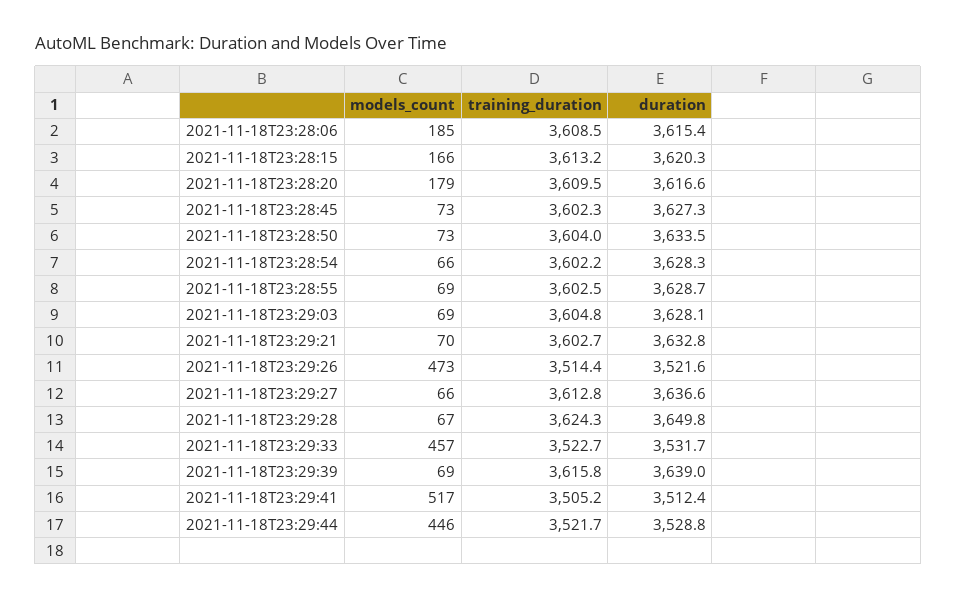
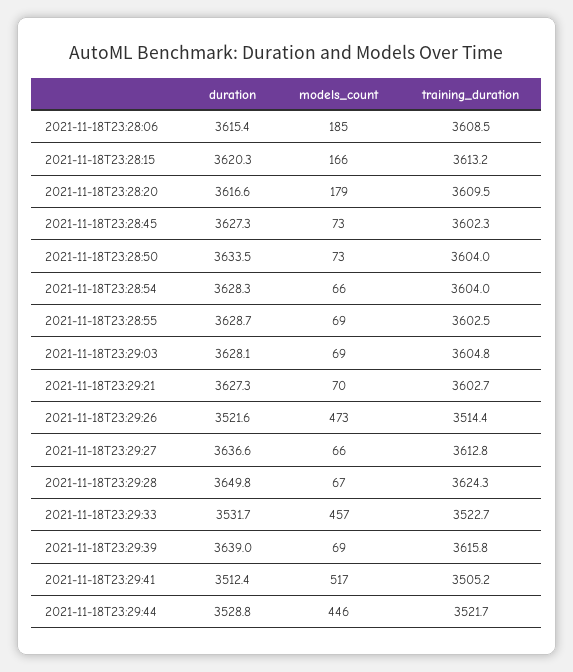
  {
    "models_count": {
      "2021-11-18T23:28:06": 185,
      "2021-11-18T23:28:15": 166,
      "2021-11-18T23:28:20": 179,
      "2021-11-18T23:28:45": 73,
      "2021-11-18T23:28:50": 73,
      "2021-11-18T23:28:54": 66,
      "2021-11-18T23:28:55": 69,
      "2021-11-18T23:29:03": 69,
      "2021-11-18T23:29:21": 70,
      "2021-11-18T23:29:26": 473,
      "2021-11-18T23:29:27": 66,
      "2021-11-18T23:29:28": 67,
      "2021-11-18T23:29:33": 457,
      "2021-11-18T23:29:39": 69,
      "2021-11-18T23:29:41": 517,
      "2021-11-18T23:29:44": 446
    },
    "training_duration": {
      "2021-11-18T23:28:06": 3608.5,
      "2021-11-18T23:28:15": 3613.2,
      "2021-11-18T23:28:20": 3609.5,
      "2021-11-18T23:28:45": 3602.3,
      "2021-11-18T23:28:50": 3604,
-     "2021-11-18T23:28:54": 3602.2,
+     "2021-11-18T23:28:54": 3604,
      "2021-11-18T23:28:55": 3602.5,
      "2021-11-18T23:29:03": 3604.8,
      "2021-11-18T23:29:21": 3602.7,
      "2021-11-18T23:29:26": 3514.4,
      "2021-11-18T23:29:27": 3612.8,
      "2021-11-18T23:29:28": 3624.3,
      "2021-11-18T23:29:33": 3522.7,
      "2021-11-18T23:29:39": 3615.8,
      "2021-11-18T23:29:41": 3505.2,
      "2021-11-18T23:29:44": 3521.7
    },
    "duration": {
      "2021-11-18T23:28:06": 3615.4,
      "2021-11-18T23:28:15": 3620.3,
      "2021-11-18T23:28:20": 3616.6,
      "2021-11-18T23:28:45": 3627.3,
      "2021-11-18T23:28:50": 3633.5,
      "2021-11-18T23:28:54": 3628.3,
      "2021-11-18T23:28:55": 3628.7,
      "2021-11-18T23:29:03": 3628.1,
-     "2021-11-18T23:29:21": 3632.8,
+     "2021-11-18T23:29:21": 3627.3,
      "2021-11-18T23:29:26": 3521.6,
      "2021-11-18T23:29:27": 3636.6,
      "2021-11-18T23:29:28": 3649.8,
      "2021-11-18T23:29:33": 3531.7,
      "2021-11-18T23:29:39": 3639,
      "2021-11-18T23:29:41": 3512.4,
      "2021-11-18T23:29:44": 3528.8
    }
  }

